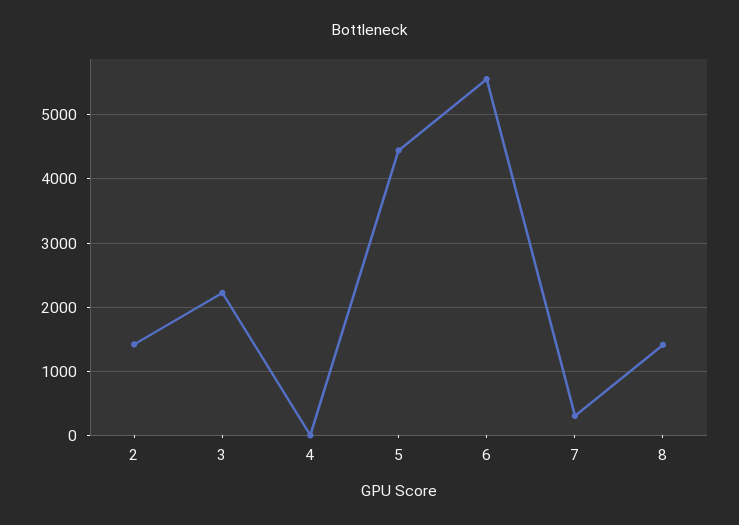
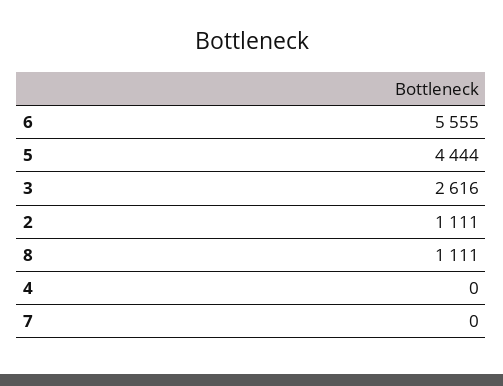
  {
-   "2": 1400,
+   "2": 1111,
-   "3": 2200,
+   "3": 2616,
    "4": 0,
    "5": 4444,
    "6": 5555,
-   "7": 300,
+   "7": 0,
-   "8": 1400
+   "8": 1111
  }

